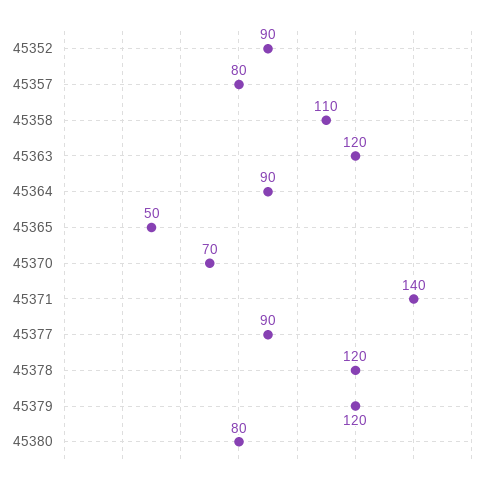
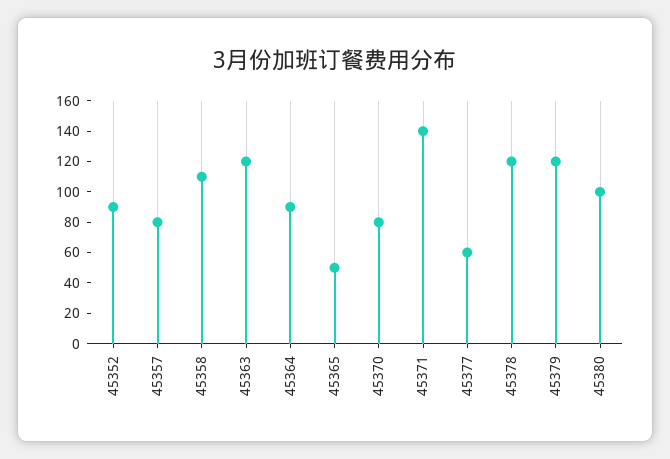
  {
    "45352": 90,
    "45357": 80,
    "45358": 110,
    "45363": 120,
    "45364": 90,
    "45365": 50,
-   "45370": 70,
+   "45370": 80,
    "45371": 140,
-   "45377": 90,
+   "45377": 60,
    "45378": 120,
    "45379": 120,
-   "45380": 80
+   "45380": 100
  }

